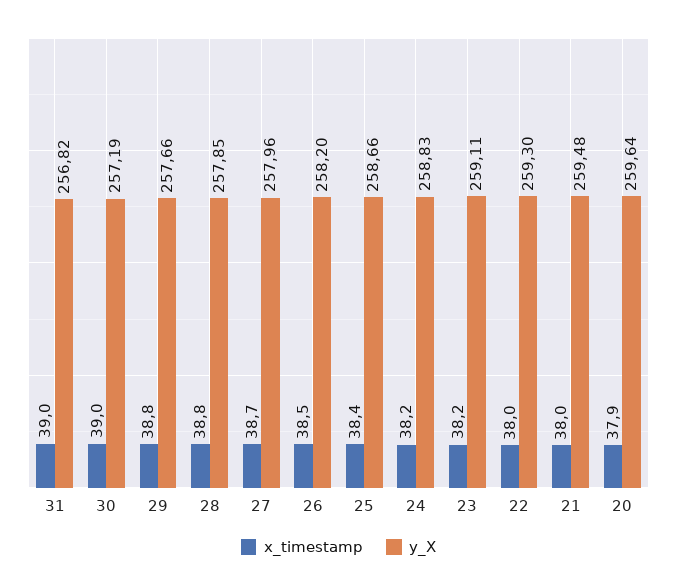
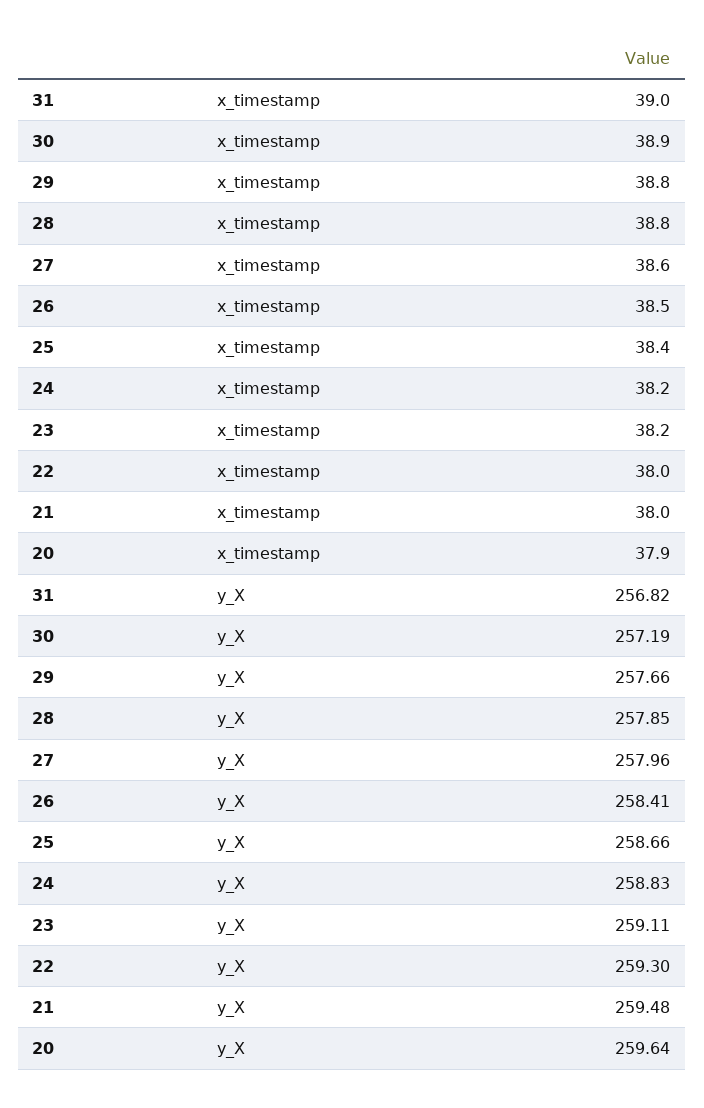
  {
    "x_timestamp": {
      "31": 39,
-     "30": 39,
+     "30": 38.9,
      "29": 38.8,
      "28": 38.8,
-     "27": 38.7,
+     "27": 38.6,
      "26": 38.5,
      "25": 38.4,
      "24": 38.2,
      "23": 38.2,
      "22": 38,
      "21": 38,
      "20": 37.9
    },
    "y_X": {
      "31": 256.82,
      "30": 257.19,
      "29": 257.66,
      "28": 257.85,
      "27": 257.96,
-     "26": 258.2,
+     "26": 258.41,
      "25": 258.66,
      "24": 258.83,
      "23": 259.11,
      "22": 259.3,
      "21": 259.48,
      "20": 259.64
    }
  }

